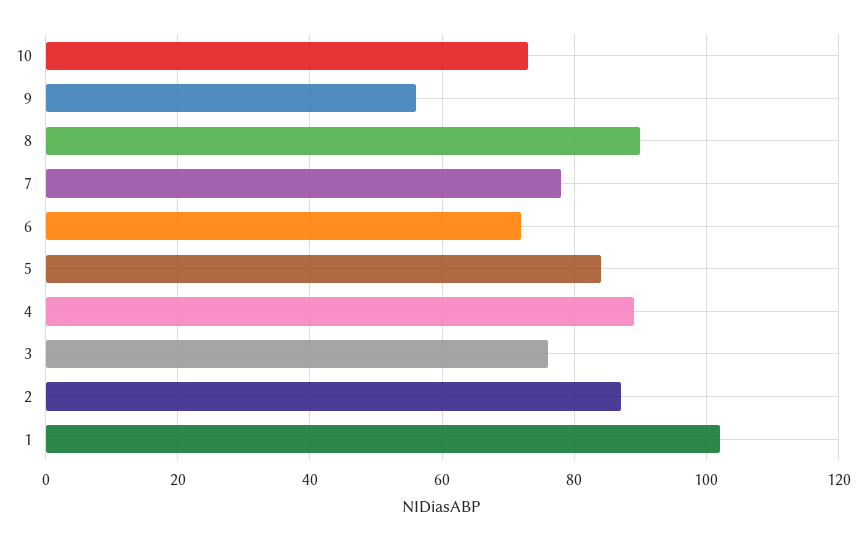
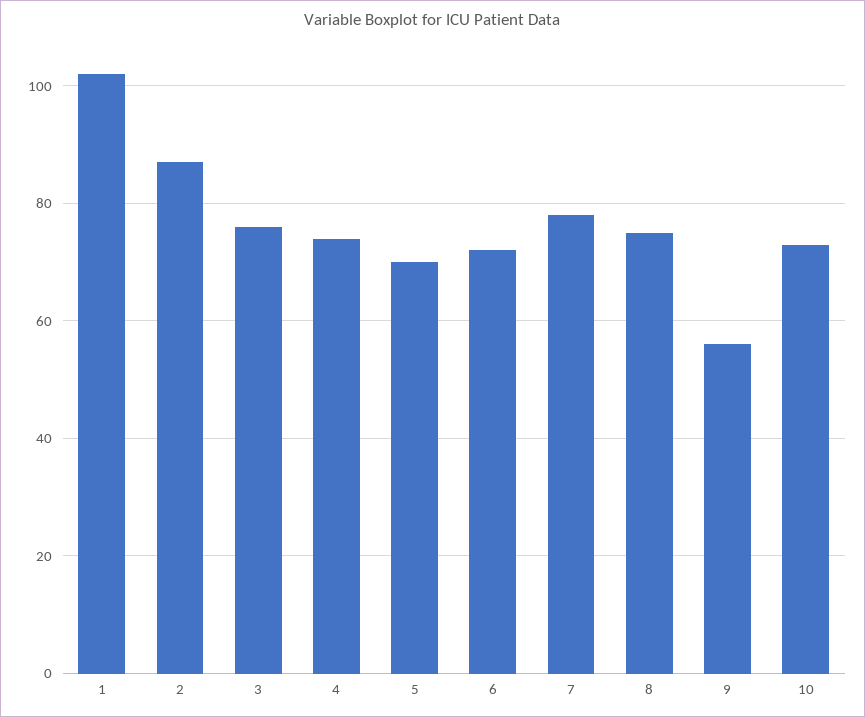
  {
    "10": 75,
    "9": 55,
-   "8": 90,
+   "8": 75,
    "7": 80,
    "6": 70,
-   "5": 85,
+   "5": 70,
-   "4": 90,
+   "4": 75,
    "3": 75,
    "2": 85,
    "1": 100
  }

